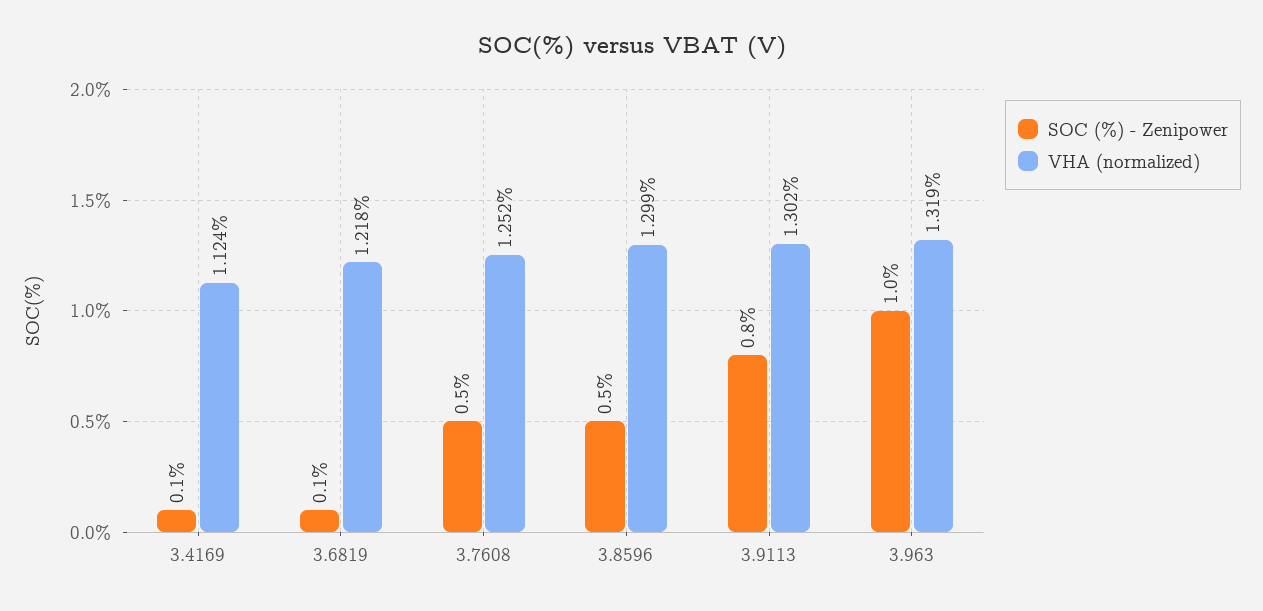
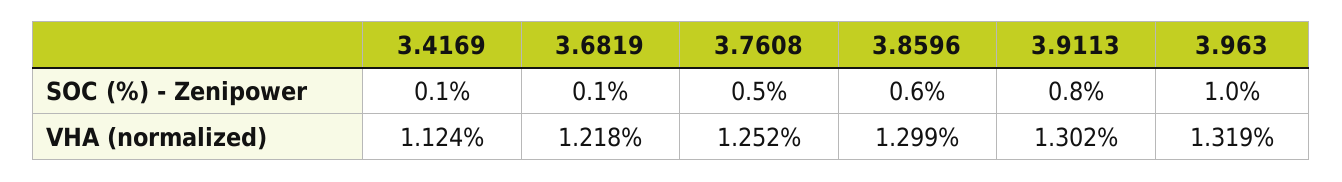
  {
    "SOC (%) - Zenipower": {
      "3.4169": 0.1,
      "3.6819": 0.1,
      "3.7608": 0.5,
-     "3.8596": 0.5,
+     "3.8596": 0.6,
      "3.9113": 0.8,
      "3.963": 1
    },
    "VHA (normalized)": {
      "3.4169": 1.124,
      "3.6819": 1.218,
      "3.7608": 1.252,
      "3.8596": 1.299,
      "3.9113": 1.302,
      "3.963": 1.319
    }
  }

